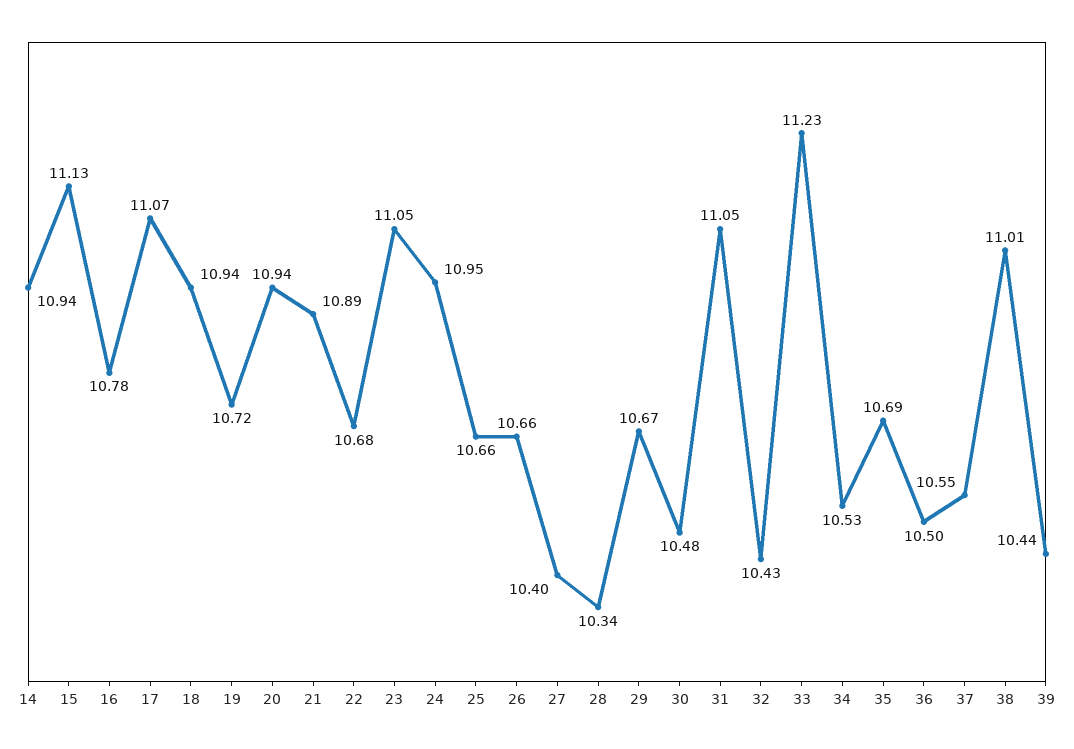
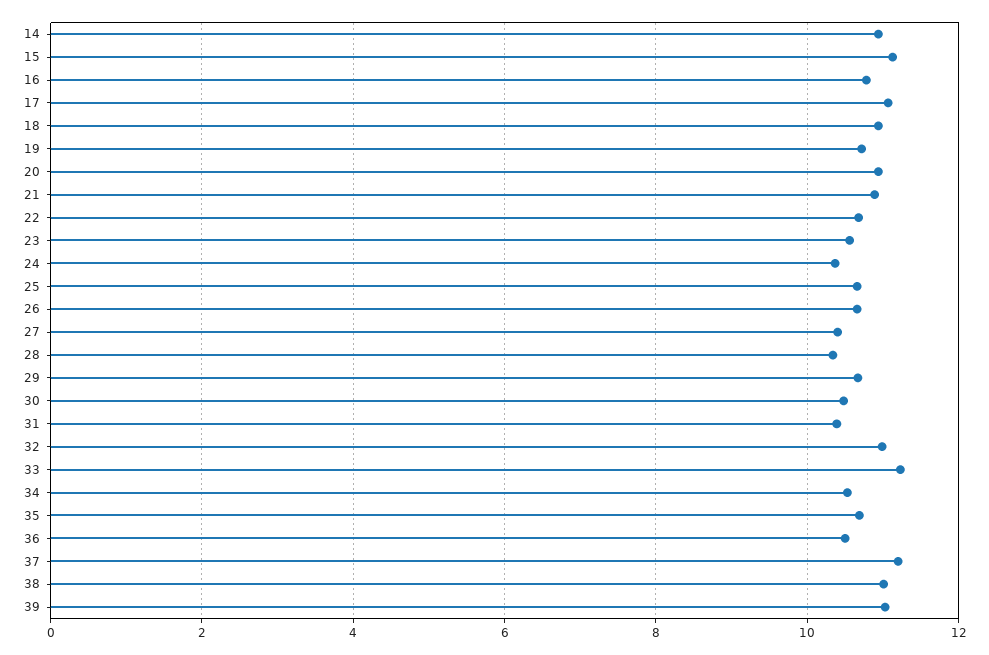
  {
    "14": 10.94,
    "15": 11.13,
    "16": 10.78,
    "17": 11.07,
    "18": 10.94,
    "19": 10.72,
    "20": 10.94,
    "21": 10.89,
    "22": 10.68,
-   "23": 11.05,
+   "23": 10.6,
-   "24": 10.95,
+   "24": 10.4,
    "25": 10.66,
    "26": 10.66,
    "27": 10.4,
    "28": 10.34,
    "29": 10.67,
    "30": 10.48,
-   "31": 11.05,
+   "31": 10.4,
-   "32": 10.43,
+   "32": 11,
    "33": 11.23,
    "34": 10.53,
    "35": 10.69,
    "36": 10.5,
-   "37": 10.55,
+   "37": 11.2,
    "38": 11.01,
-   "39": 10.44
+   "39": 11
  }

